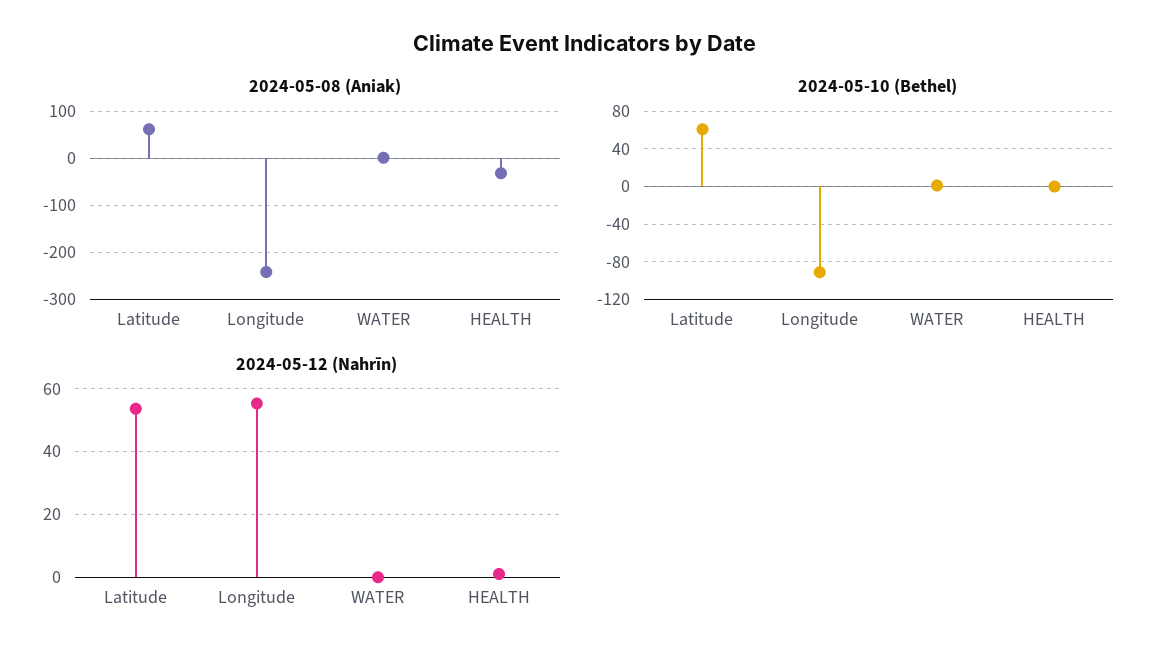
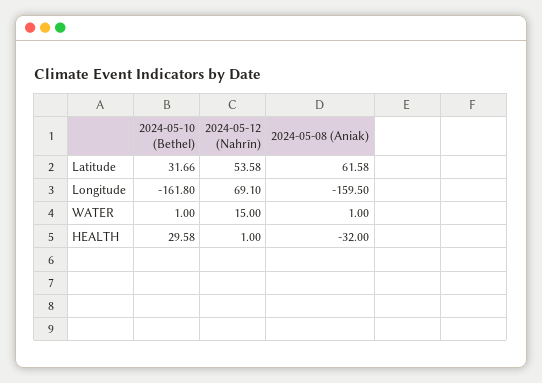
  {
    "2024-05-08 (Aniak)": {
      "Latitude": 61.58,
-     "Longitude": -240,
+     "Longitude": -159.5,
      "WATER": 1,
      "HEALTH": -32
    },
    "2024-05-10 (Bethel)": {
-     "Latitude": 60,
+     "Latitude": 31.66,
-     "Longitude": -90,
+     "Longitude": -161.8,
      "WATER": 1,
-     "HEALTH": 0
+     "HEALTH": 29.58
    },
    "2024-05-12 (Nahrīn)": {
      "Latitude": 53.58,
-     "Longitude": 56,
+     "Longitude": 69.1,
-     "WATER": 0,
+     "WATER": 15,
      "HEALTH": 1
    }
  }

